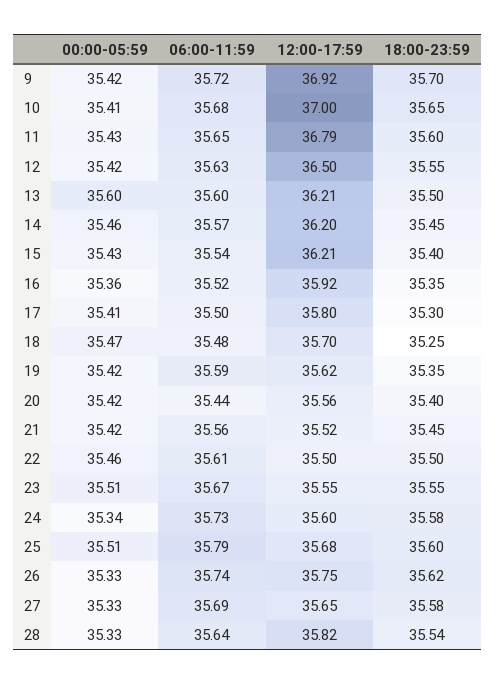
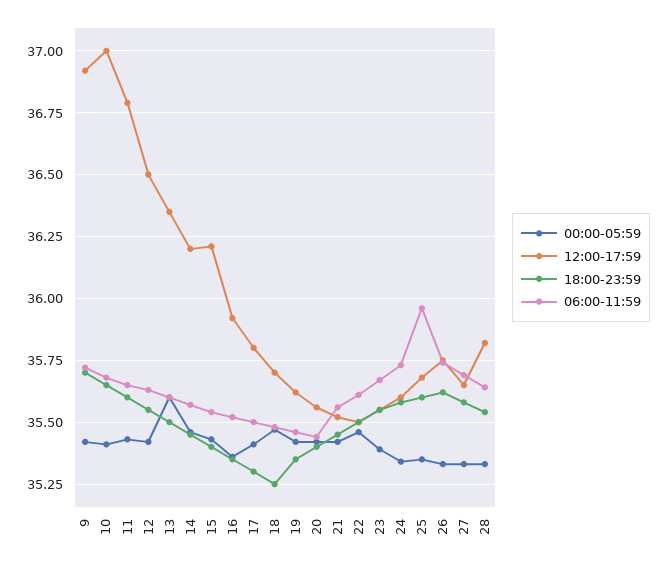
  {
    "00:00-05:59": {
      "9": 35.42,
      "10": 35.41,
      "11": 35.43,
      "12": 35.42,
      "13": 35.6,
      "14": 35.46,
      "15": 35.43,
      "16": 35.36,
      "17": 35.41,
      "18": 35.47,
      "19": 35.42,
      "20": 35.42,
      "21": 35.42,
      "22": 35.46,
-     "23": 35.51,
+     "23": 35.4,
      "24": 35.34,
-     "25": 35.51,
+     "25": 35.35,
      "26": 35.33,
      "27": 35.33,
      "28": 35.33
    },
    "06:00-11:59": {
      "9": 35.72,
      "10": 35.68,
      "11": 35.65,
      "12": 35.63,
      "13": 35.6,
      "14": 35.57,
      "15": 35.54,
      "16": 35.52,
      "17": 35.5,
      "18": 35.48,
-     "19": 35.59,
+     "19": 35.45,
      "20": 35.44,
      "21": 35.56,
      "22": 35.61,
      "23": 35.67,
      "24": 35.73,
-     "25": 35.79,
+     "25": 35.95,
      "26": 35.74,
      "27": 35.69,
      "28": 35.64
    },
    "12:00-17:59": {
      "9": 36.92,
      "10": 37,
      "11": 36.79,
      "12": 36.5,
-     "13": 36.21,
+     "13": 36.35,
      "14": 36.2,
      "15": 36.21,
      "16": 35.92,
      "17": 35.8,
      "18": 35.7,
      "19": 35.62,
      "20": 35.56,
      "21": 35.52,
      "22": 35.5,
      "23": 35.55,
      "24": 35.6,
      "25": 35.68,
      "26": 35.75,
      "27": 35.65,
      "28": 35.82
    },
    "18:00-23:59": {
      "9": 35.7,
      "10": 35.65,
      "11": 35.6,
      "12": 35.55,
      "13": 35.5,
      "14": 35.45,
      "15": 35.4,
      "16": 35.35,
      "17": 35.3,
      "18": 35.25,
      "19": 35.35,
      "20": 35.4,
      "21": 35.45,
      "22": 35.5,
      "23": 35.55,
      "24": 35.58,
      "25": 35.6,
      "26": 35.62,
      "27": 35.58,
      "28": 35.54
    }
  }

